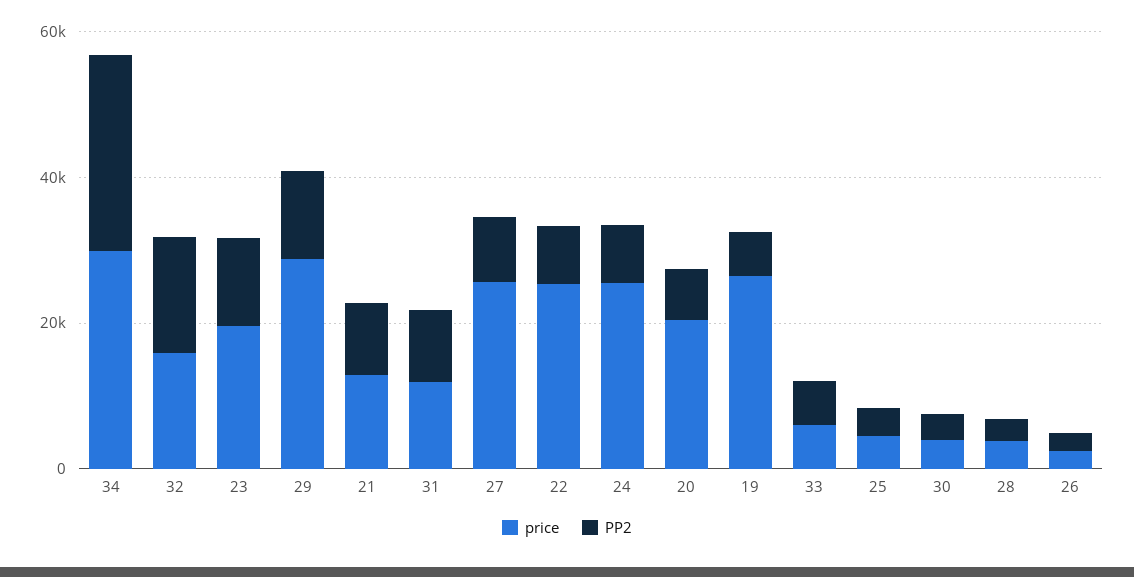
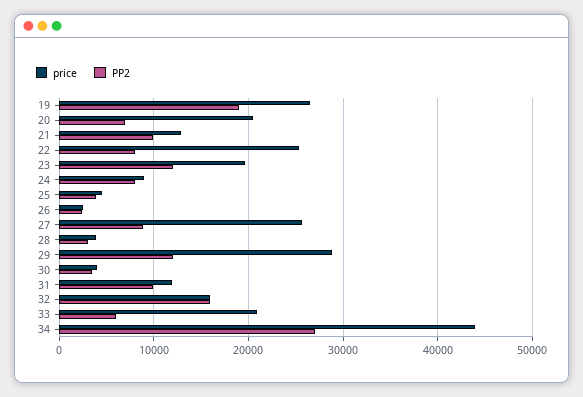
  {
    "price": {
-     "34": 30000,
+     "34": 44000,
      "32": 16000,
      "23": 20000,
      "29": 29000,
      "21": 13000,
      "31": 12000,
      "27": 26000,
      "22": 25000,
-     "24": 25000,
+     "24": 9000,
      "20": 20000,
      "19": 26000,
-     "33": 5000,
+     "33": 21000,
      "25": 4000,
      "30": 4000,
      "28": 4000,
      "26": 2000
    },
    "PP2": {
      "34": 27000,
      "32": 16000,
      "23": 12000,
      "29": 12000,
      "21": 10000,
      "31": 10000,
      "27": 9000,
      "22": 8000,
      "24": 8000,
      "20": 7000,
-     "19": 5000,
+     "19": 19000,
      "33": 6000,
      "25": 4000,
      "30": 4000,
      "28": 3000,
      "26": 2000
    }
  }

